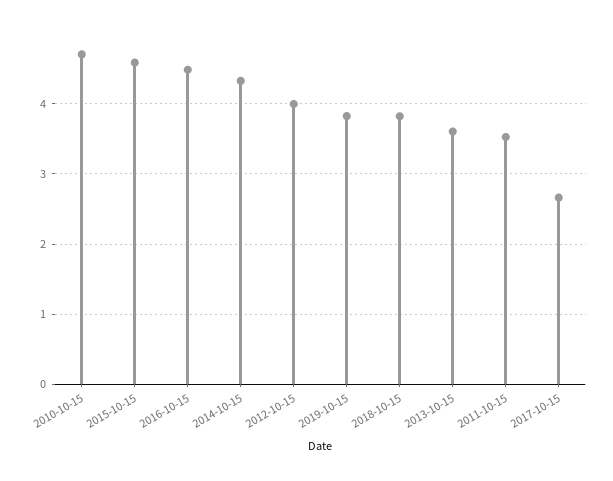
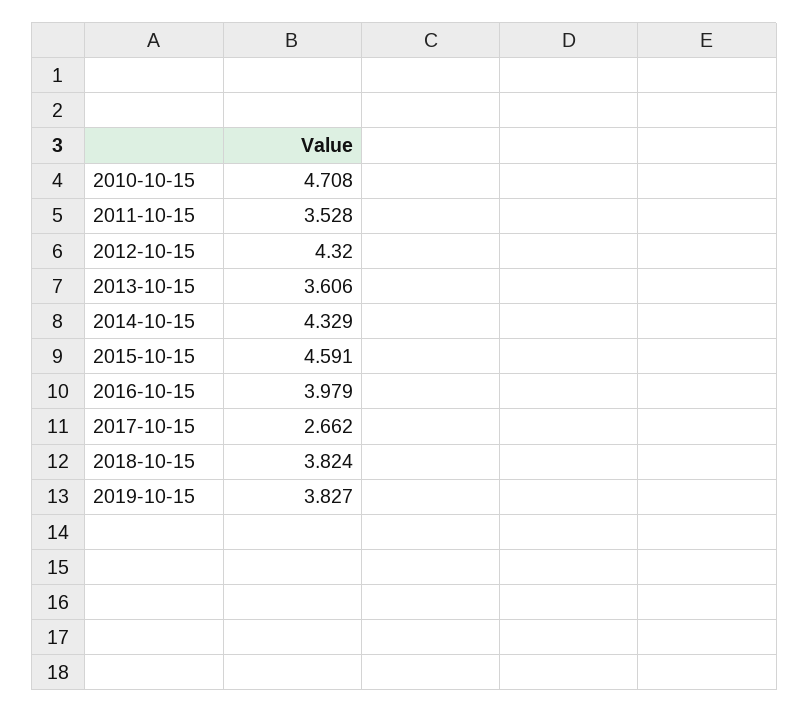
  {
    "2010-10-15": 4.708,
    "2015-10-15": 4.591,
-   "2016-10-15": 4.5,
+   "2016-10-15": 3.979,
    "2014-10-15": 4.329,
-   "2012-10-15": 4,
+   "2012-10-15": 4.32,
    "2019-10-15": 3.827,
    "2018-10-15": 3.824,
    "2013-10-15": 3.606,
    "2011-10-15": 3.528,
    "2017-10-15": 2.662
  }

